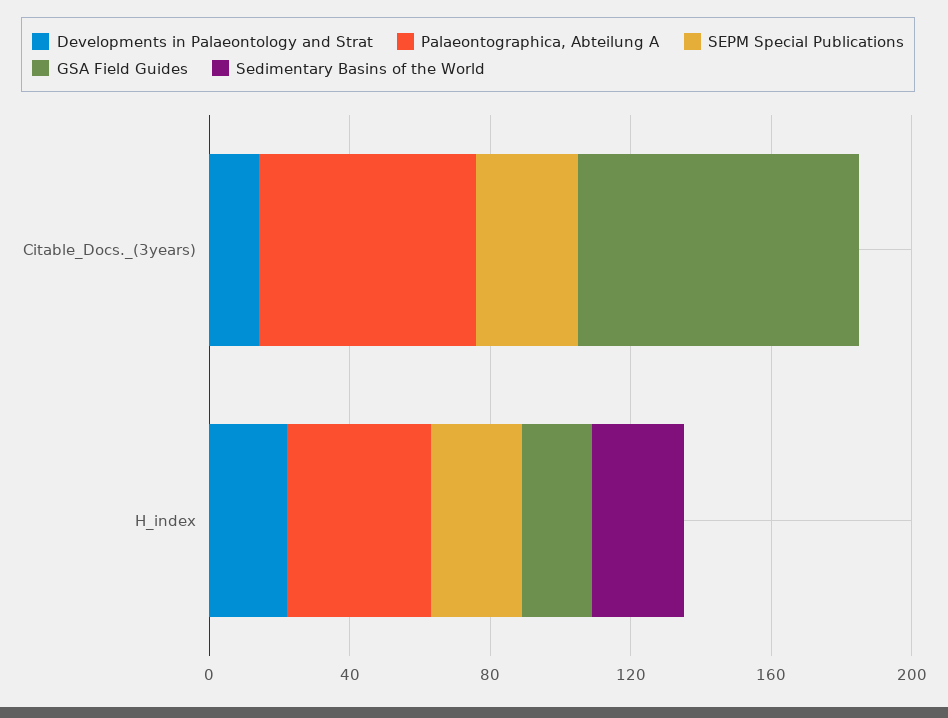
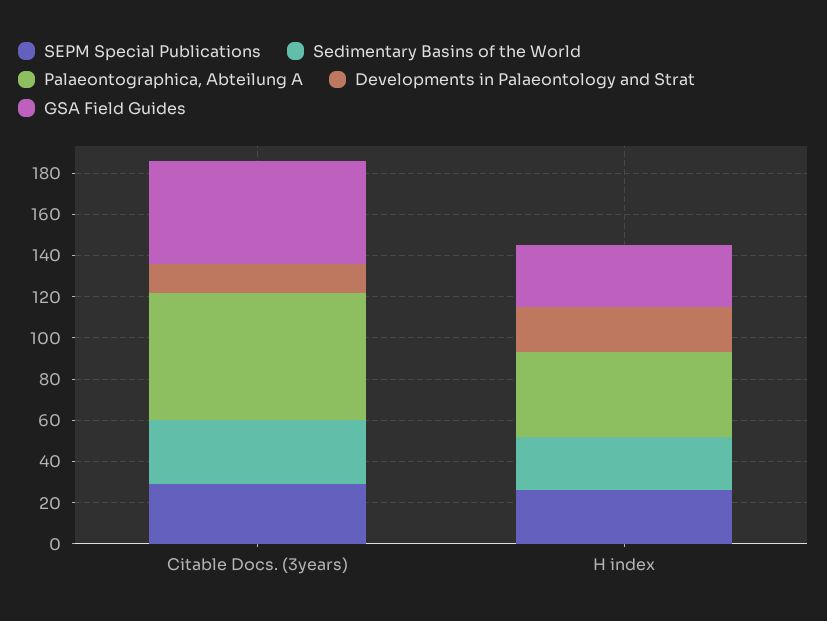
  {
    "Developments in Palaeontology and Strat": {
      "Citable_Docs._(3years)": 15,
      "H_index": 20
    },
    "Palaeontographica, Abteilung A": {
      "Citable_Docs._(3years)": 60,
      "H_index": 40
    },
    "SEPM Special Publications": {
      "Citable_Docs._(3years)": 30,
      "H_index": 25
    },
    "GSA Field Guides": {
-     "Citable_Docs._(3years)": 80,
+     "Citable_Docs._(3years)": 50,
-     "H_index": 20
+     "H_index": 30
    },
    "Sedimentary Basins of the World": {
-     "Citable_Docs._(3years)": 0,
+     "Citable_Docs._(3years)": 30,
      "H_index": 25
    }
  }

